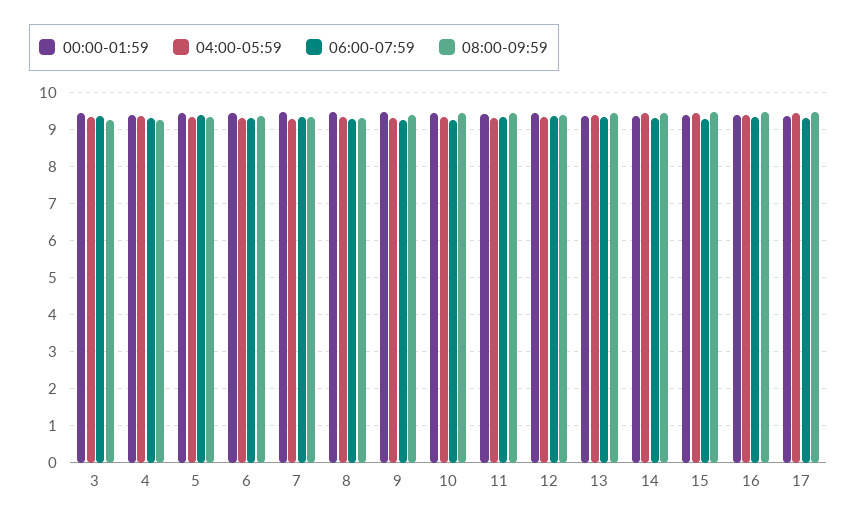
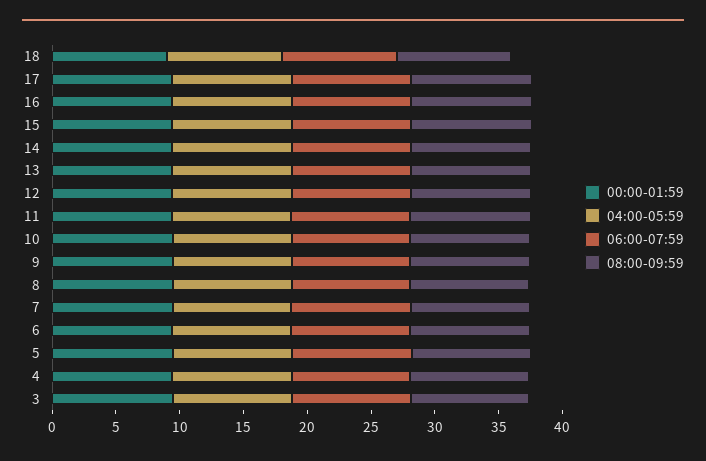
  {
    "00:00-01:59": {
      "3": 9.4,
      "4": 9.4,
      "5": 9.4,
      "6": 9.4,
      "7": 9.4,
      "8": 9.4,
      "9": 9.4,
      "10": 9.4,
      "11": 9.4,
      "12": 9.4,
      "13": 9.4,
      "14": 9.4,
      "15": 9.4,
      "16": 9.4,
-     "17": 9.4
+     "17": 9.4,
+     "18": 9
    },
    "04:00-05:59": {
      "3": 9.4,
      "4": 9.4,
      "5": 9.4,
      "6": 9.4,
      "7": 9.2,
      "8": 9.4,
      "9": 9.4,
      "10": 9.4,
      "11": 9.4,
      "12": 9.4,
      "13": 9.4,
      "14": 9.4,
      "15": 9.4,
      "16": 9.4,
-     "17": 9.4
+     "17": 9.4,
+     "18": 9
    },
    "06:00-07:59": {
      "3": 9.4,
      "4": 9.4,
      "5": 9.4,
      "6": 9.4,
      "7": 9.4,
      "8": 9.2,
      "9": 9.2,
      "10": 9.2,
      "11": 9.4,
      "12": 9.4,
      "13": 9.4,
      "14": 9.4,
      "15": 9.2,
      "16": 9.4,
-     "17": 9.4
+     "17": 9.4,
+     "18": 9
    },
    "08:00-09:59": {
      "3": 9.2,
      "4": 9.2,
      "5": 9.4,
      "6": 9.4,
      "7": 9.4,
      "8": 9.4,
      "9": 9.4,
      "10": 9.4,
      "11": 9.4,
      "12": 9.4,
      "13": 9.4,
      "14": 9.4,
      "15": 9.4,
      "16": 9.4,
-     "17": 9.4
+     "17": 9.4,
+     "18": 9
    }
  }

